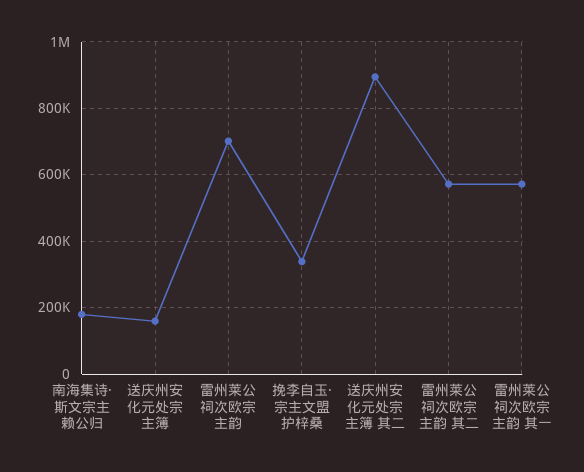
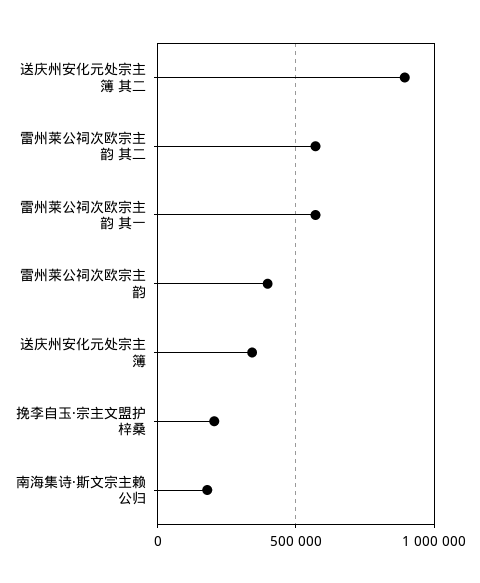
  {
    "南海集诗·斯文宗主赖公归": 180000,
-   "送庆州安化元处宗主簿": 160000,
+   "送庆州安化元处宗主簿": 350000,
-   "雷州莱公祠次欧宗主韵": 700000,
+   "雷州莱公祠次欧宗主韵": 400000,
-   "挽李自玉·宗主文盟护梓桑": 340000,
+   "挽李自玉·宗主文盟护梓桑": 200000,
    "送庆州安化元处宗主簿 其二": 900000,
    "雷州莱公祠次欧宗主韵 其二": 580000,
    "雷州莱公祠次欧宗主韵 其一": 580000
  }

